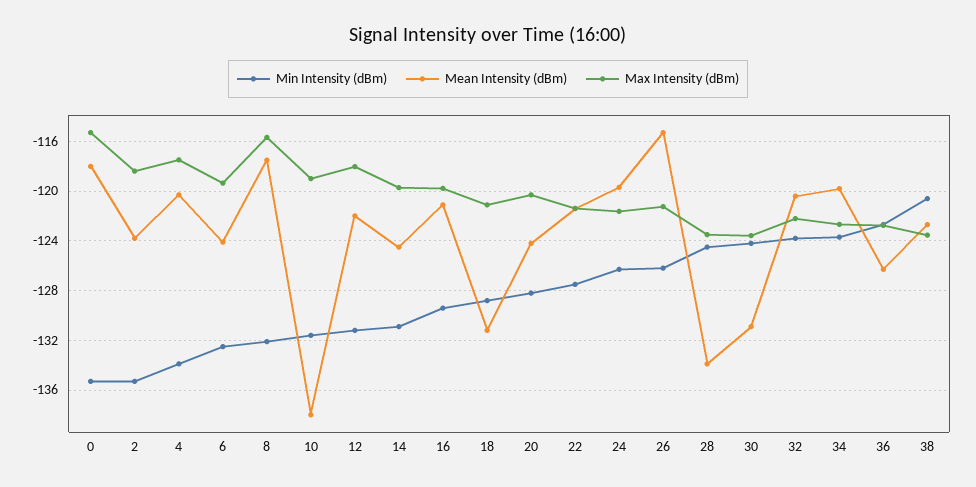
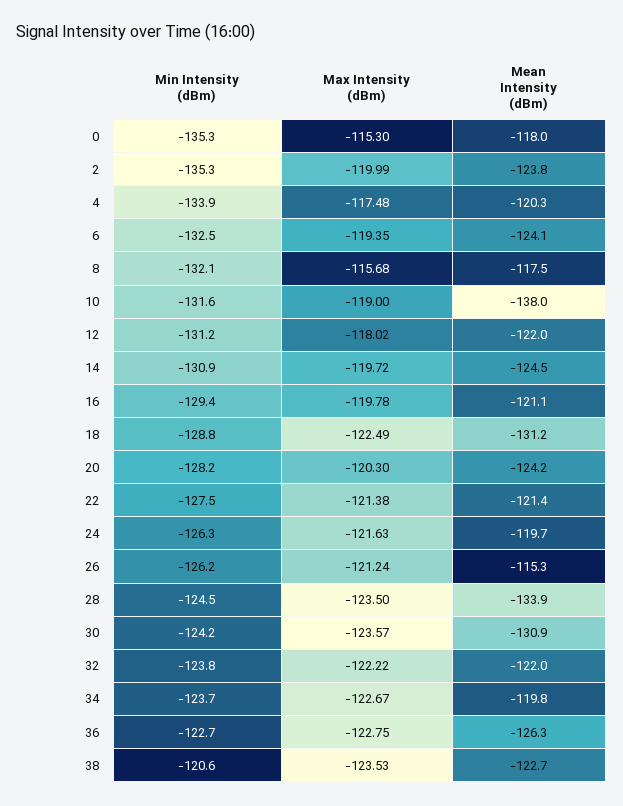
  {
    "Min Intensity (dBm)": {
      "0": -135.3,
      "2": -135.3,
      "4": -133.9,
      "6": -132.5,
      "8": -132.1,
      "10": -131.6,
      "12": -131.2,
      "14": -130.9,
      "16": -129.4,
      "18": -128.8,
      "20": -128.2,
      "22": -127.5,
      "24": -126.3,
      "26": -126.2,
      "28": -124.5,
      "30": -124.2,
      "32": -123.8,
      "34": -123.7,
      "36": -122.7,
      "38": -120.6
    },
    "Mean Intensity (dBm)": {
      "0": -118,
      "2": -123.8,
      "4": -120.3,
      "6": -124.1,
      "8": -117.5,
      "10": -138,
      "12": -122,
      "14": -124.5,
      "16": -121.1,
      "18": -131.2,
      "20": -124.2,
      "22": -121.4,
      "24": -119.7,
      "26": -115.3,
      "28": -133.9,
      "30": -130.9,
-     "32": -120.5,
+     "32": -122,
      "34": -119.8,
      "36": -126.3,
      "38": -122.7
    },
    "Max Intensity (dBm)": {
      "0": -115.3,
-     "2": -118.5,
+     "2": -119.99,
      "4": -117.48,
      "6": -119.35,
      "8": -115.68,
      "10": -119,
      "12": -118.02,
      "14": -119.72,
      "16": -119.78,
-     "18": -121,
+     "18": -122.49,
      "20": -120.3,
      "22": -121.38,
      "24": -121.63,
      "26": -121.24,
      "28": -123.5,
      "30": -123.57,
      "32": -122.22,
      "34": -122.67,
      "36": -122.75,
      "38": -123.53
    }
  }

